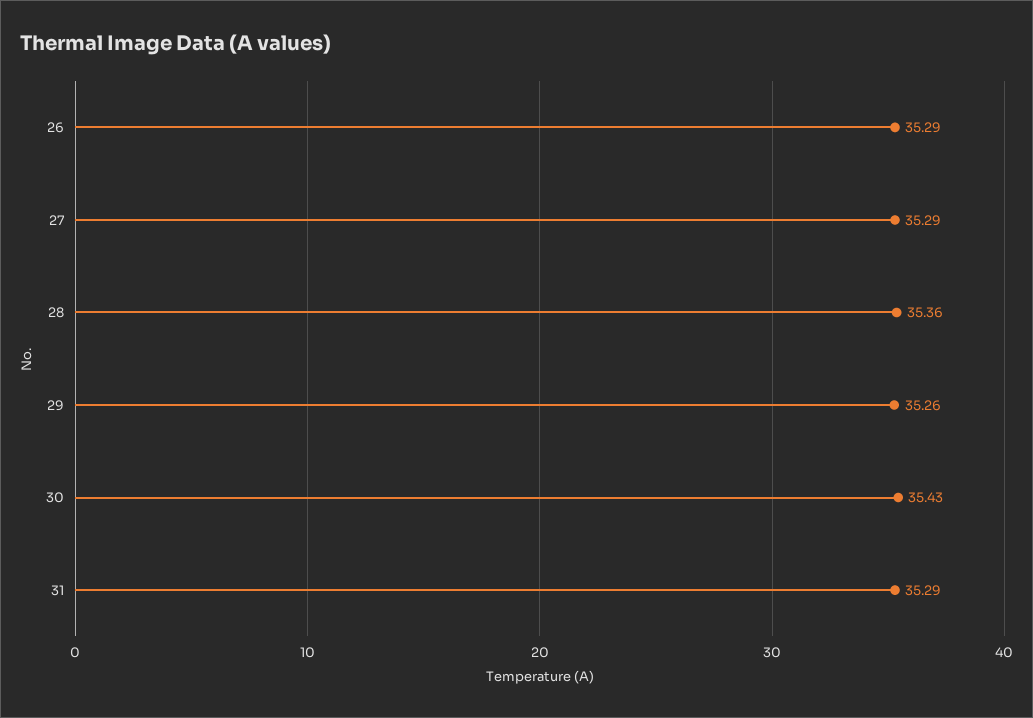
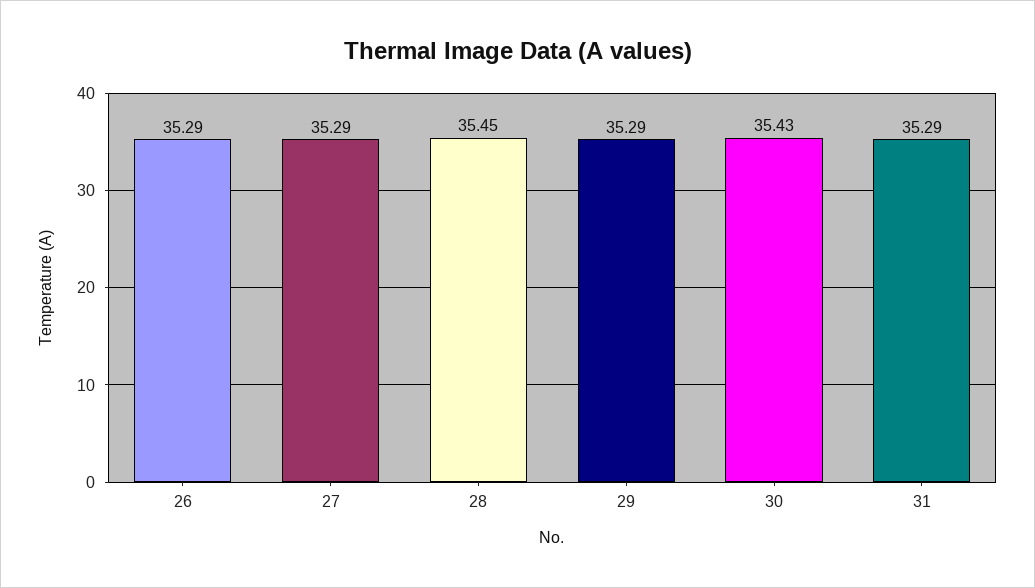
  {
    "26": 35.29,
    "27": 35.29,
-   "28": 35.36,
+   "28": 35.45,
-   "29": 35.26,
+   "29": 35.29,
    "30": 35.43,
    "31": 35.29
  }

